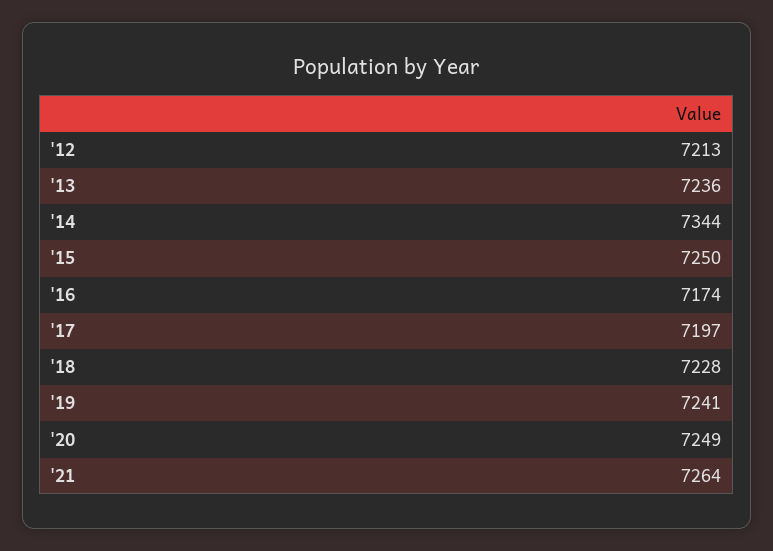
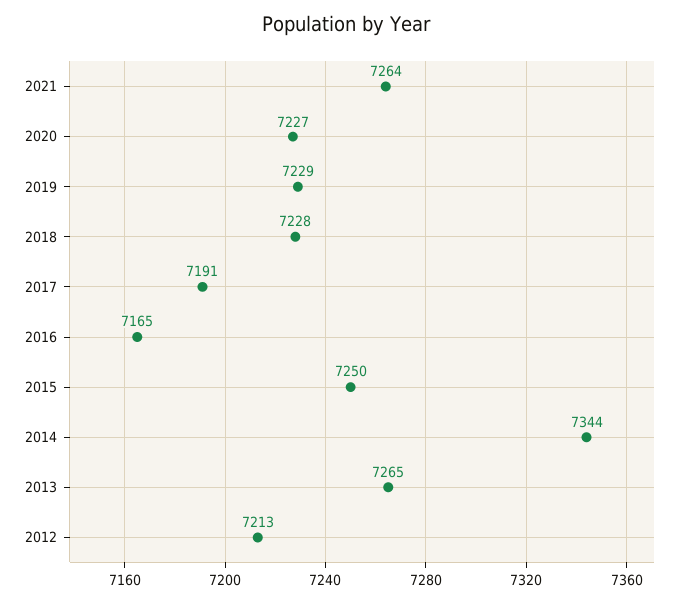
  {
    "'12": 7213,
-   "'13": 7236,
+   "'13": 7265,
    "'14": 7344,
    "'15": 7250,
-   "'16": 7174,
+   "'16": 7165,
-   "'17": 7197,
+   "'17": 7191,
    "'18": 7228,
-   "'19": 7241,
+   "'19": 7229,
-   "'20": 7249,
+   "'20": 7227,
    "'21": 7264
  }

